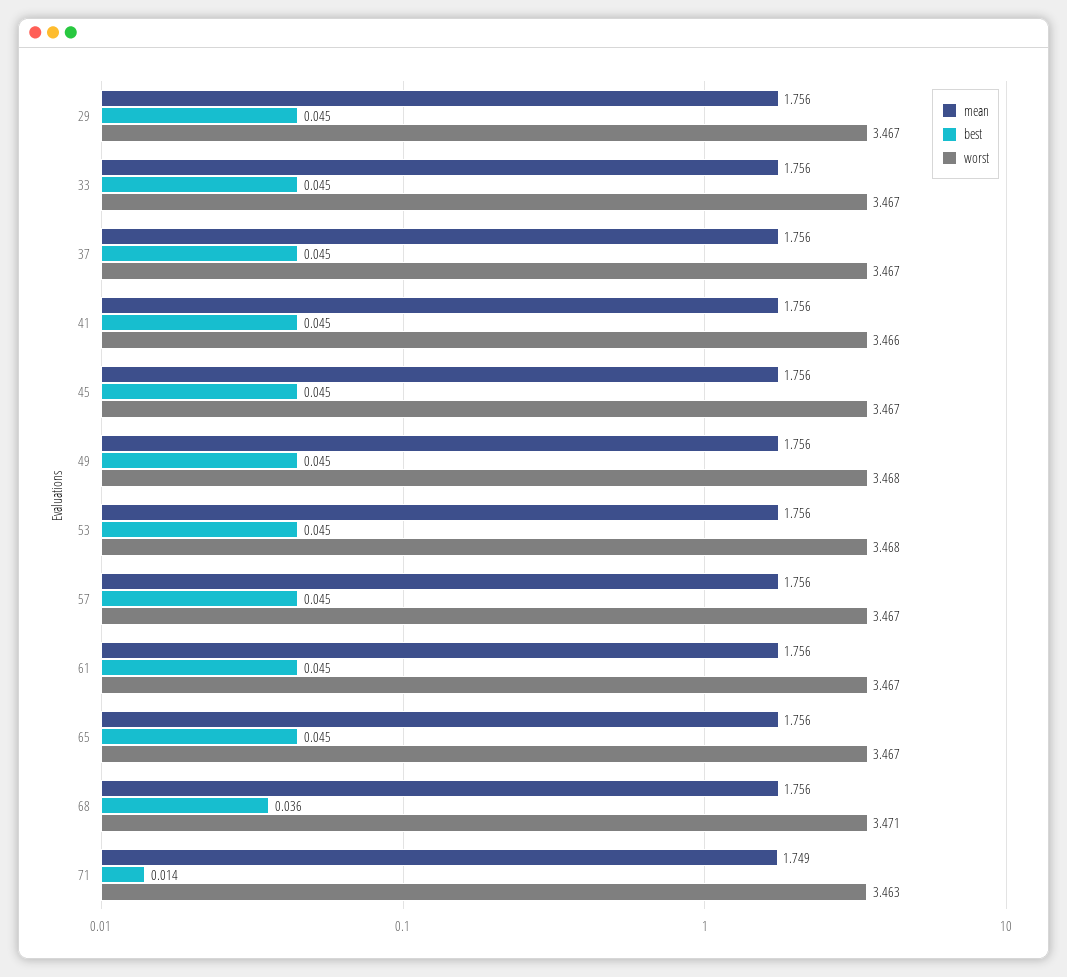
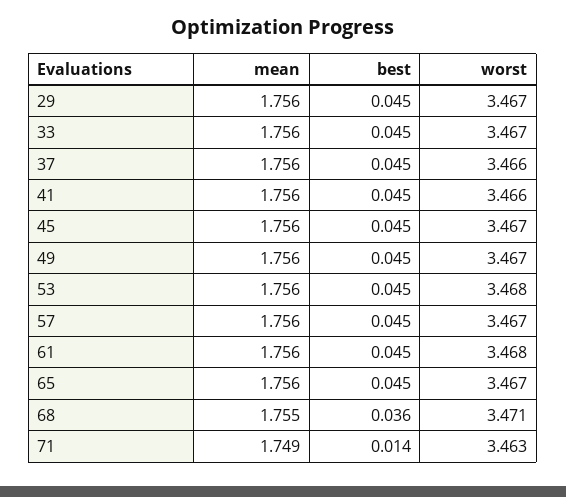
  {
    "mean": {
      "29": 1.756,
      "33": 1.756,
      "37": 1.756,
      "41": 1.756,
      "45": 1.756,
      "49": 1.756,
      "53": 1.756,
      "57": 1.756,
      "61": 1.756,
      "65": 1.756,
-     "68": 1.756,
+     "68": 1.755,
      "71": 1.749
    },
    "best": {
      "29": 0.045,
      "33": 0.045,
      "37": 0.045,
      "41": 0.045,
      "45": 0.045,
      "49": 0.045,
      "53": 0.045,
      "57": 0.045,
      "61": 0.045,
      "65": 0.045,
      "68": 0.036,
      "71": 0.014
    },
    "worst": {
      "29": 3.467,
      "33": 3.467,
-     "37": 3.467,
+     "37": 3.466,
      "41": 3.466,
      "45": 3.467,
-     "49": 3.468,
+     "49": 3.467,
      "53": 3.468,
      "57": 3.467,
-     "61": 3.467,
+     "61": 3.468,
      "65": 3.467,
      "68": 3.471,
      "71": 3.463
    }
  }

